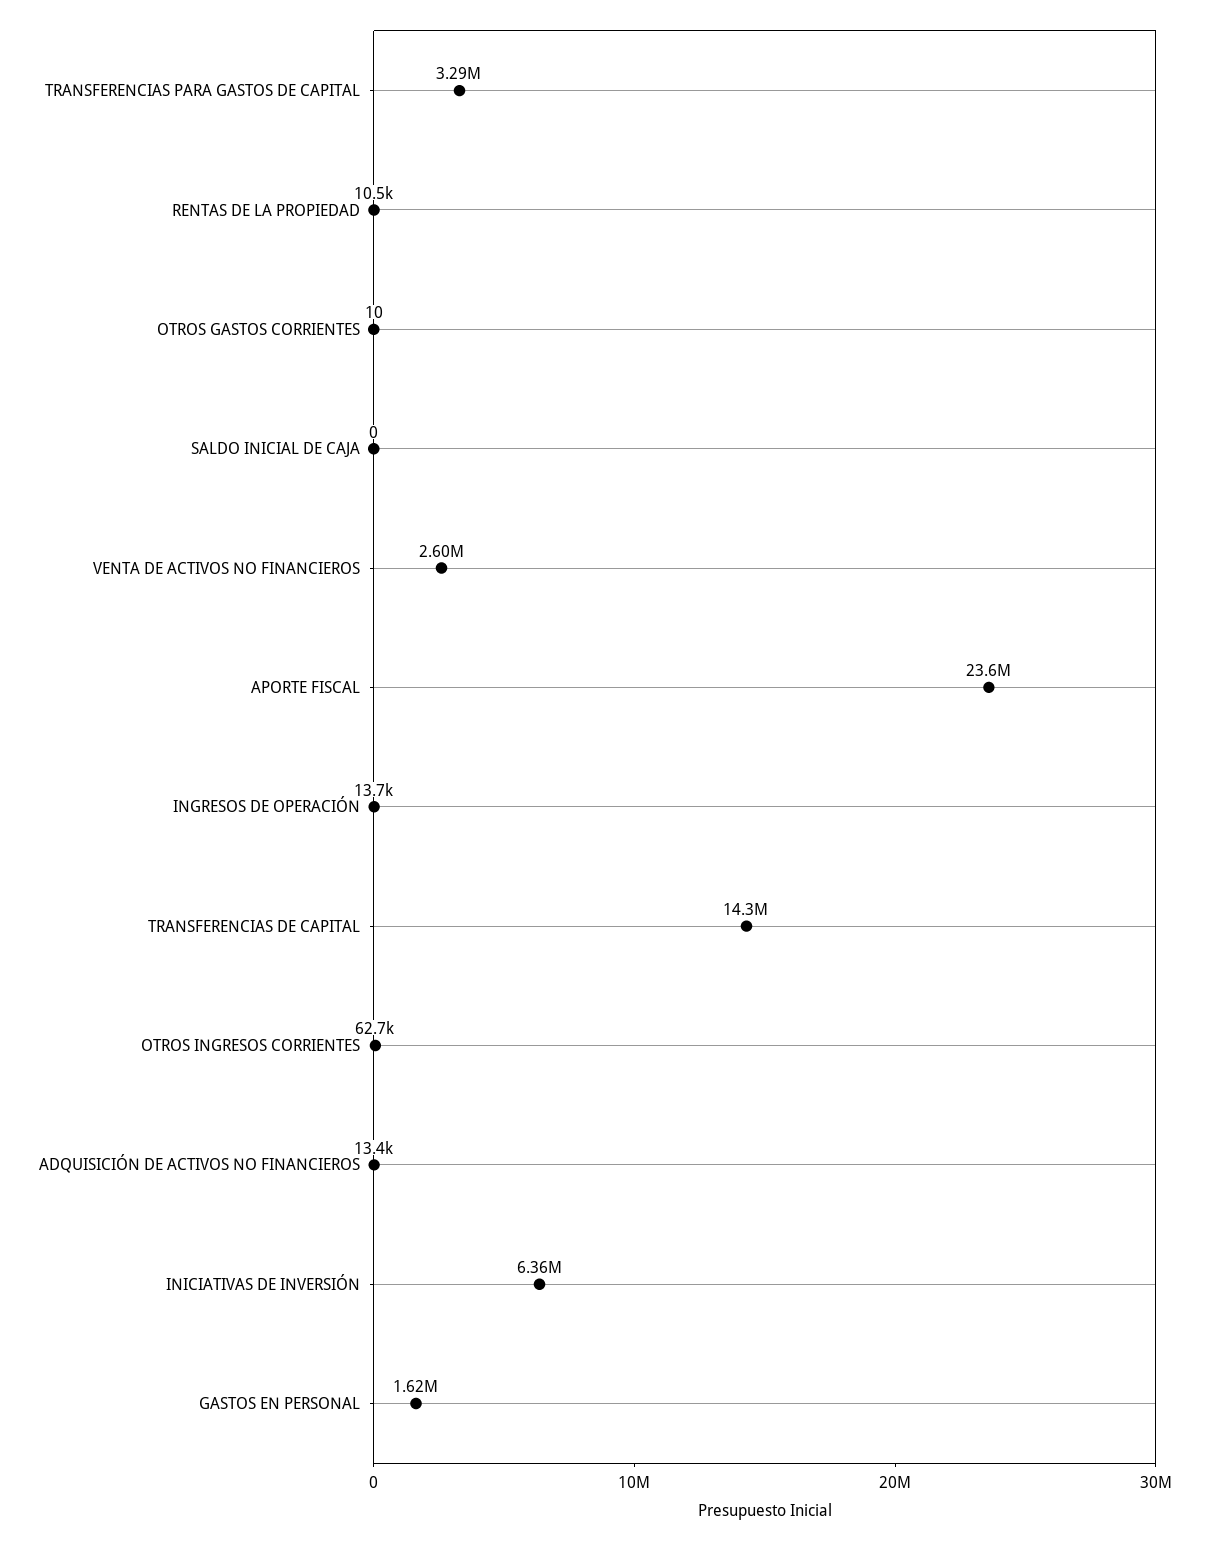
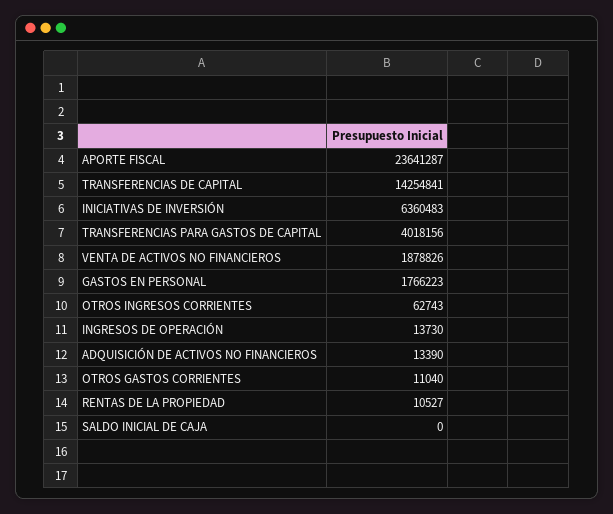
  {
-   "TRANSFERENCIAS PARA GASTOS DE CAPITAL": 3290000,
+   "TRANSFERENCIAS PARA GASTOS DE CAPITAL": 4018156,
    "RENTAS DE LA PROPIEDAD": 10527,
-   "OTROS GASTOS CORRIENTES": 10,
+   "OTROS GASTOS CORRIENTES": 11040,
    "SALDO INICIAL DE CAJA": 0,
-   "VENTA DE ACTIVOS NO FINANCIEROS": 2600000,
+   "VENTA DE ACTIVOS NO FINANCIEROS": 1878826,
    "APORTE FISCAL": 23641287,
    "INGRESOS DE OPERACIÓN": 13730,
    "TRANSFERENCIAS DE CAPITAL": 14254841,
    "OTROS INGRESOS CORRIENTES": 62743,
    "ADQUISICIÓN DE ACTIVOS NO FINANCIEROS": 13390,
    "INICIATIVAS DE INVERSIÓN": 6360483,
-   "GASTOS EN PERSONAL": 1620000
+   "GASTOS EN PERSONAL": 1766223
  }

